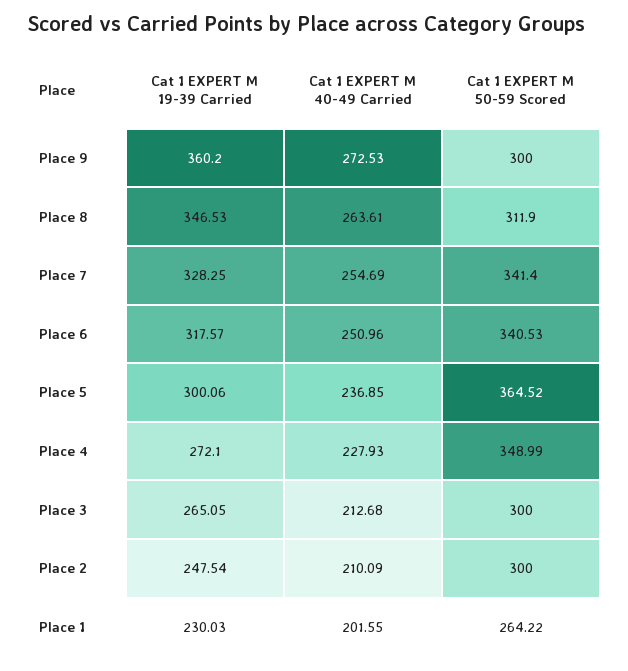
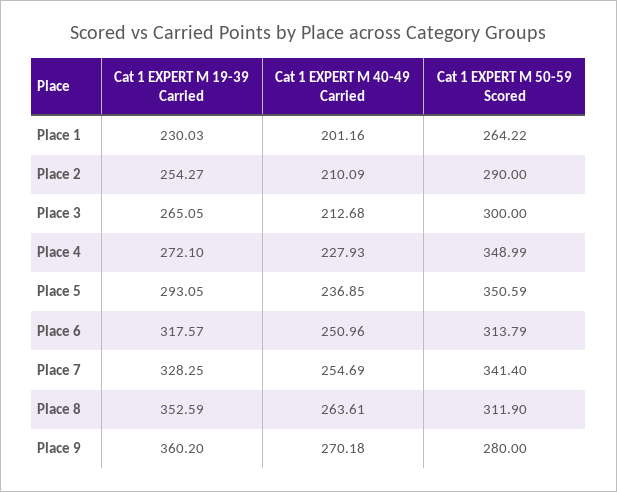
  {
    "Cat 1 EXPERT M 19-39 Carried": {
      "Place 9": 360.2,
-     "Place 8": 346.53,
+     "Place 8": 352.59,
      "Place 7": 328.25,
      "Place 6": 317.57,
-     "Place 5": 300.06,
+     "Place 5": 293.05,
      "Place 4": 272.1,
      "Place 3": 265.05,
-     "Place 2": 247.54,
+     "Place 2": 254.27,
      "Place 1": 230.03
    },
    "Cat 1 EXPERT M 40-49 Carried": {
-     "Place 9": 272.53,
+     "Place 9": 270.18,
      "Place 8": 263.61,
      "Place 7": 254.69,
      "Place 6": 250.96,
      "Place 5": 236.85,
      "Place 4": 227.93,
      "Place 3": 212.68,
      "Place 2": 210.09,
-     "Place 1": 201.55
+     "Place 1": 201.16
    },
    "Cat 1 EXPERT M 50-59 Scored": {
-     "Place 9": 300,
+     "Place 9": 280,
      "Place 8": 311.9,
      "Place 7": 341.4,
-     "Place 6": 340.53,
+     "Place 6": 313.79,
-     "Place 5": 364.52,
+     "Place 5": 350.59,
      "Place 4": 348.99,
      "Place 3": 300,
-     "Place 2": 300,
+     "Place 2": 290,
      "Place 1": 264.22
    }
  }

